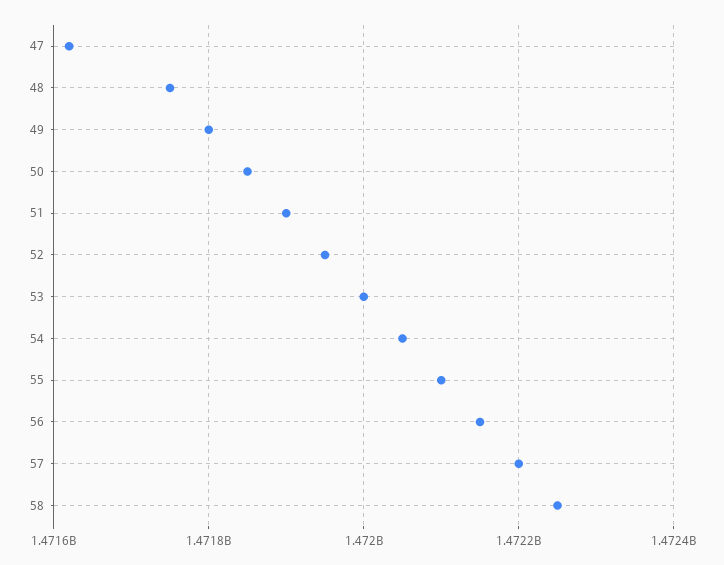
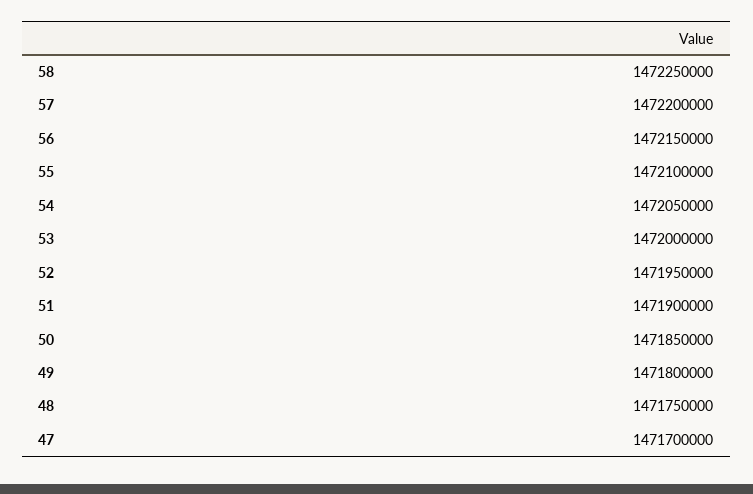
  {
-   "47": 1471620000,
+   "47": 1471700000,
    "48": 1471750000,
    "49": 1471800000,
    "50": 1471850000,
    "51": 1471900000,
    "52": 1471950000,
    "53": 1472000000,
    "54": 1472050000,
    "55": 1472100000,
    "56": 1472150000,
    "57": 1472200000,
    "58": 1472250000
  }

